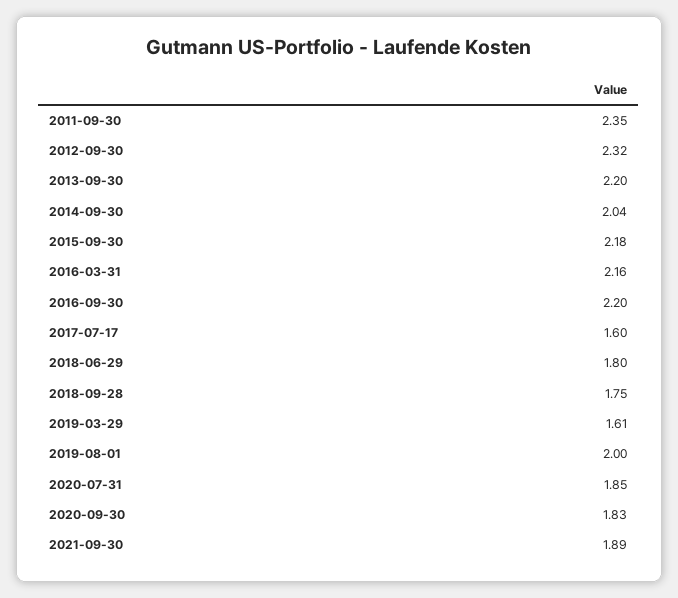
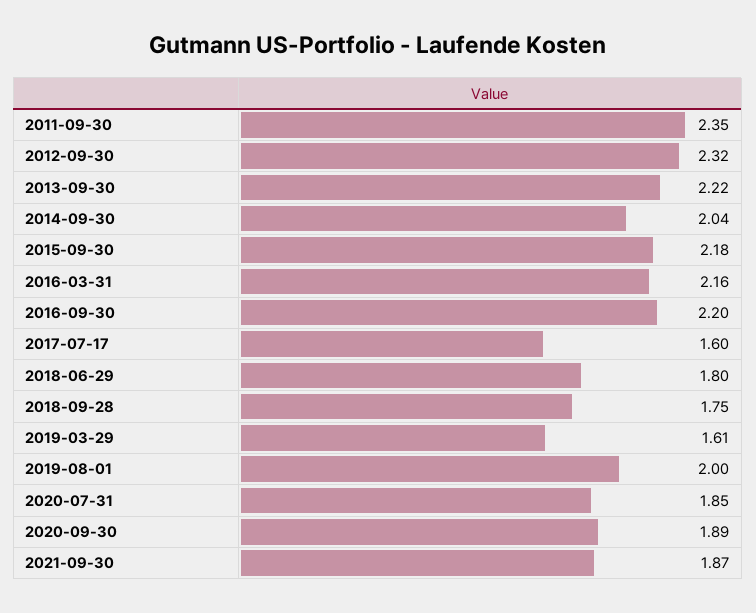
  {
    "2011-09-30": 2.35,
    "2012-09-30": 2.32,
-   "2013-09-30": 2.2,
+   "2013-09-30": 2.22,
    "2014-09-30": 2.04,
    "2015-09-30": 2.18,
    "2016-03-31": 2.16,
    "2016-09-30": 2.2,
    "2017-07-17": 1.6,
    "2018-06-29": 1.8,
    "2018-09-28": 1.75,
    "2019-03-29": 1.61,
    "2019-08-01": 2,
    "2020-07-31": 1.85,
-   "2020-09-30": 1.83,
+   "2020-09-30": 1.89,
-   "2021-09-30": 1.89
+   "2021-09-30": 1.87
  }

